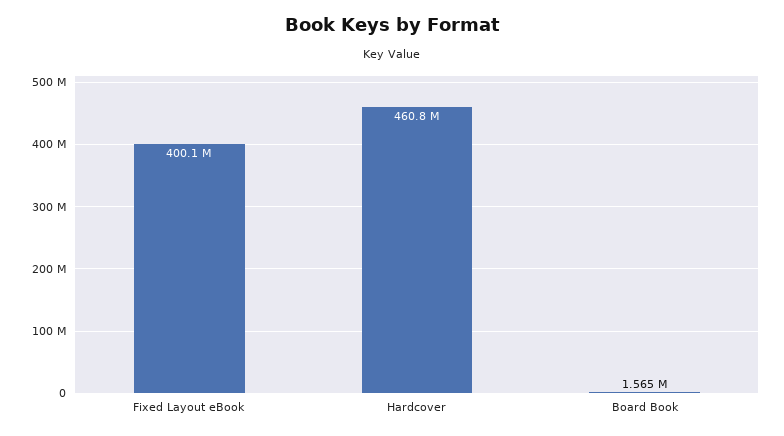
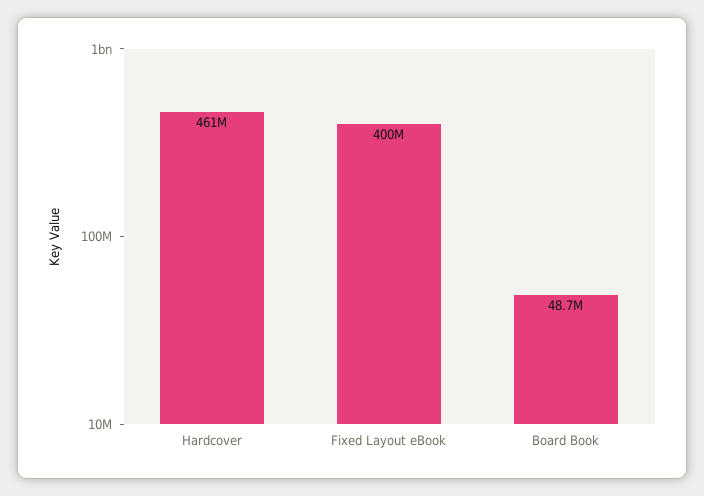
  {
    "Fixed Layout eBook": 400100000,
    "Hardcover": 460800000,
-   "Board Book": 1565000
+   "Board Book": 48700000
  }

